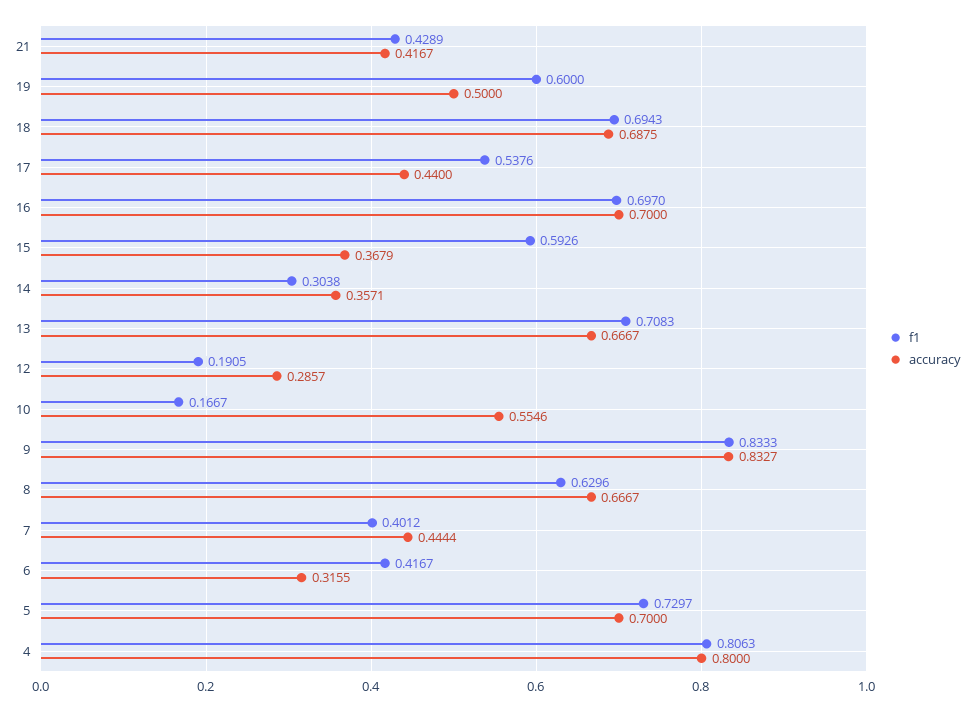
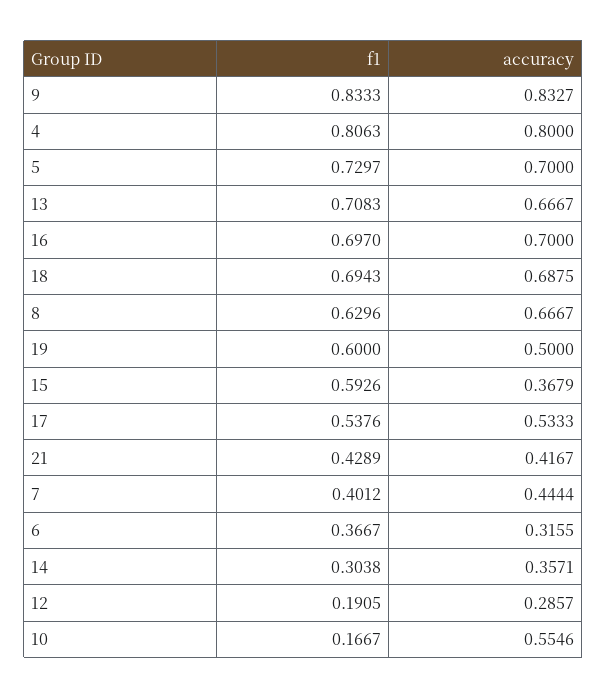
  {
    "f1": {
      "21": 0.4289,
      "19": 0.6,
      "18": 0.6943,
      "17": 0.5376,
      "16": 0.697,
      "15": 0.5926,
      "14": 0.3038,
      "13": 0.7083,
      "12": 0.1905,
      "10": 0.1667,
      "9": 0.8333,
      "8": 0.6296,
      "7": 0.4012,
-     "6": 0.4167,
+     "6": 0.3667,
      "5": 0.7297,
      "4": 0.8063
    },
    "accuracy": {
      "21": 0.4167,
      "19": 0.5,
      "18": 0.6875,
-     "17": 0.44,
+     "17": 0.5333,
      "16": 0.7,
      "15": 0.3679,
      "14": 0.3571,
      "13": 0.6667,
      "12": 0.2857,
      "10": 0.5546,
      "9": 0.8327,
      "8": 0.6667,
      "7": 0.4444,
      "6": 0.3155,
      "5": 0.7,
      "4": 0.8
    }
  }

